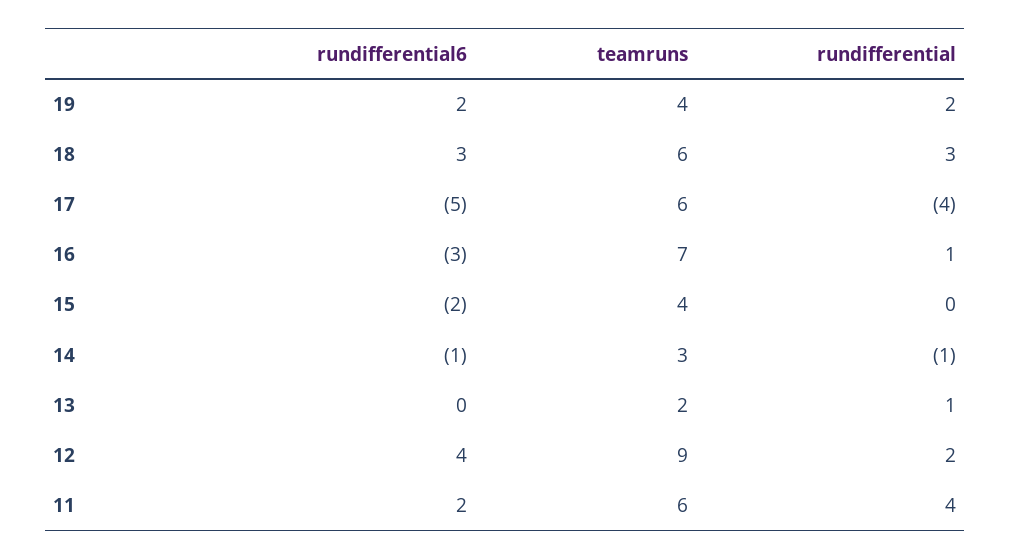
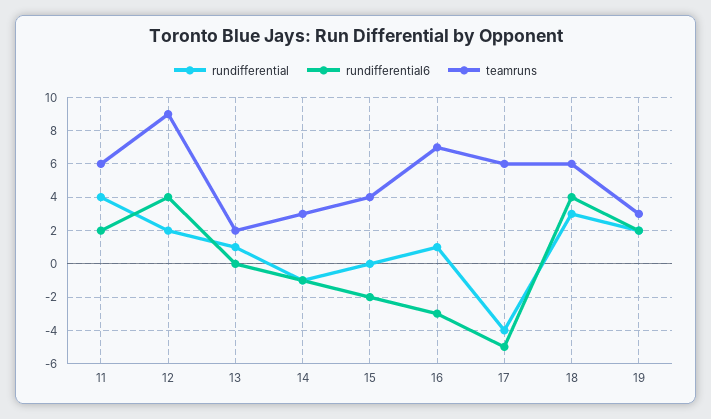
  {
    "rundifferential6": {
      "19": 2,
-     "18": 3,
+     "18": 4,
      "17": -5,
      "16": -3,
      "15": -2,
      "14": -1,
      "13": 0,
      "12": 4,
      "11": 2
    },
    "teamruns": {
-     "19": 4,
+     "19": 3,
      "18": 6,
      "17": 6,
      "16": 7,
      "15": 4,
      "14": 3,
      "13": 2,
      "12": 9,
      "11": 6
    },
    "rundifferential": {
      "19": 2,
      "18": 3,
      "17": -4,
      "16": 1,
      "15": 0,
      "14": -1,
      "13": 1,
      "12": 2,
      "11": 4
    }
  }

